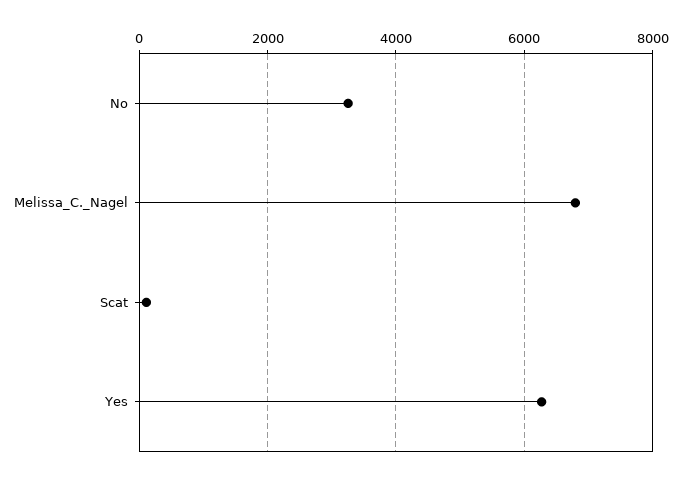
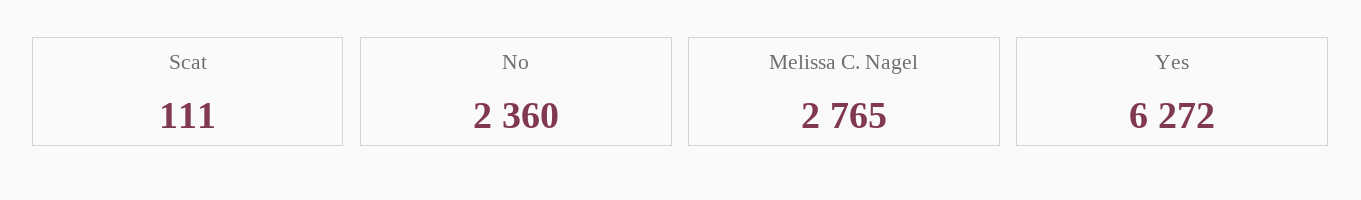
  {
-   "No": 3200,
+   "No": 2360,
-   "Melissa_C._Nagel": 6800,
+   "Melissa_C._Nagel": 2765,
    "Scat": 111,
    "Yes": 6272
  }

